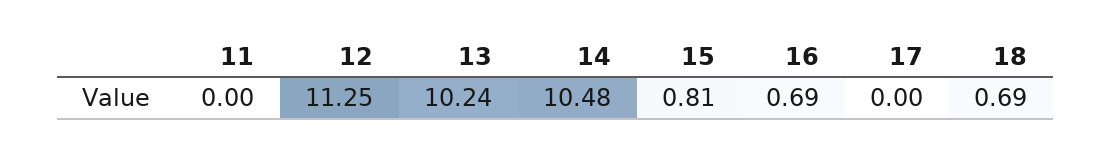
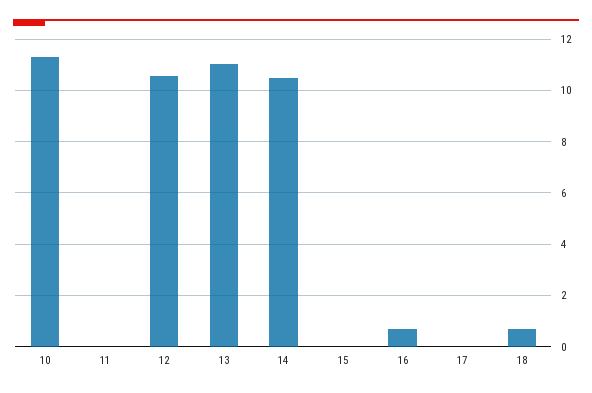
  {
    "11": 0,
-   "12": 11.25,
+   "12": 10.5,
-   "13": 10.24,
+   "13": 11,
    "14": 10.48,
-   "15": 0.81,
+   "15": 0,
    "16": 0.69,
    "17": 0,
-   "18": 0.69
+   "18": 0.69,
+   "10": 11.25
  }

